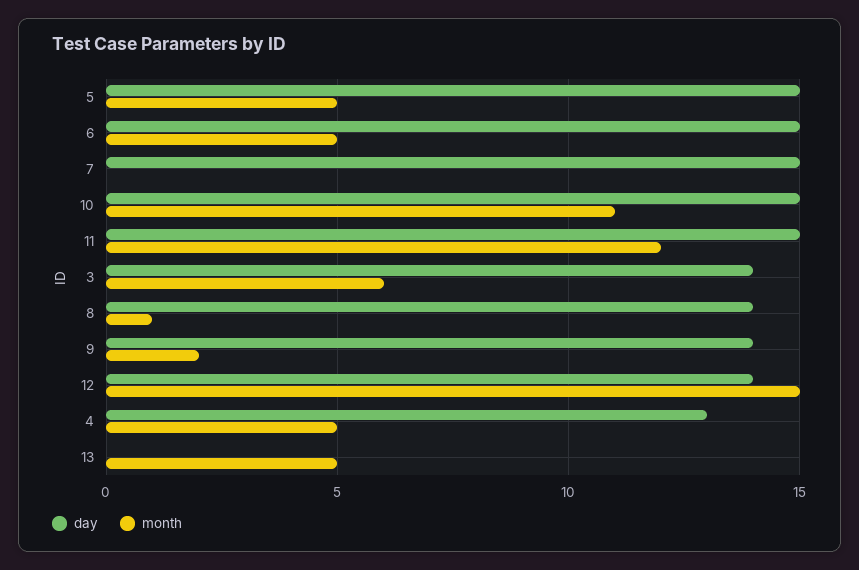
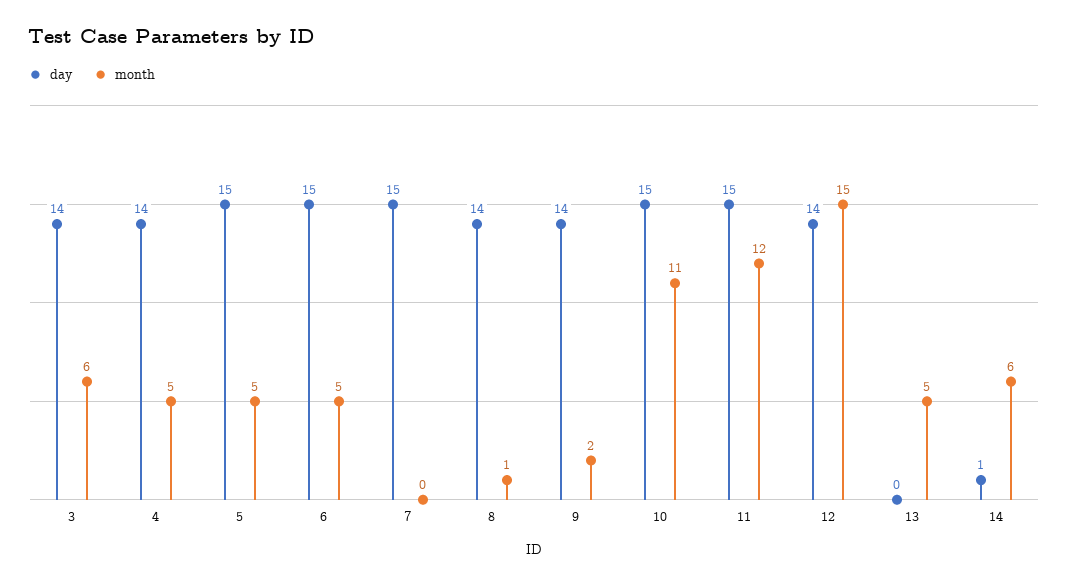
  {
    "day": {
      "5": 15,
      "6": 15,
      "7": 15,
      "10": 15,
      "11": 15,
      "3": 14,
      "8": 14,
      "9": 14,
      "12": 14,
-     "4": 13,
+     "4": 14,
-     "13": 0
+     "13": 0,
+     "14": 1
    },
    "month": {
      "5": 5,
      "6": 5,
      "7": 0,
      "10": 11,
      "11": 12,
      "3": 6,
      "8": 1,
      "9": 2,
      "12": 15,
      "4": 5,
-     "13": 5
+     "13": 5,
+     "14": 6
    }
  }

